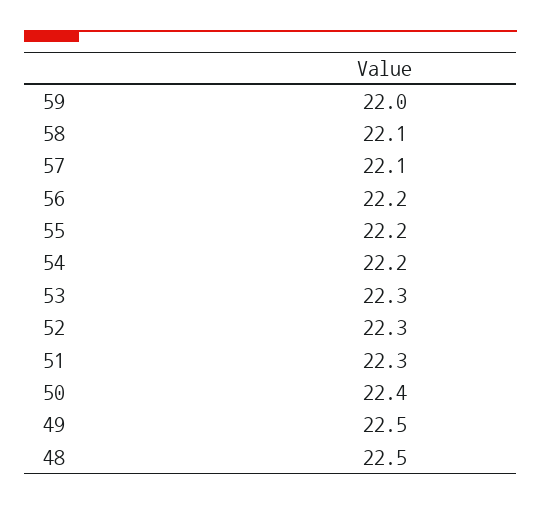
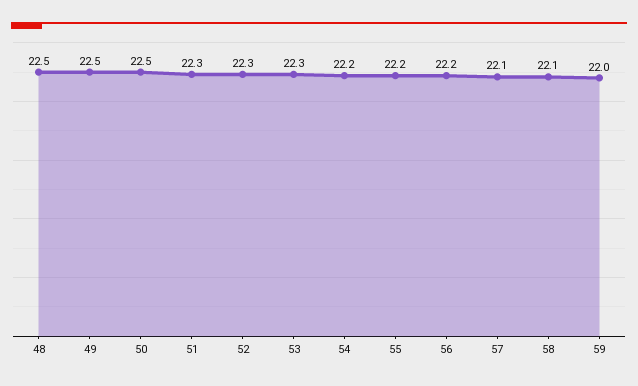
  {
    "59": 22,
    "58": 22.1,
    "57": 22.1,
    "56": 22.2,
    "55": 22.2,
    "54": 22.2,
    "53": 22.3,
    "52": 22.3,
    "51": 22.3,
-   "50": 22.4,
+   "50": 22.5,
    "49": 22.5,
    "48": 22.5
  }

